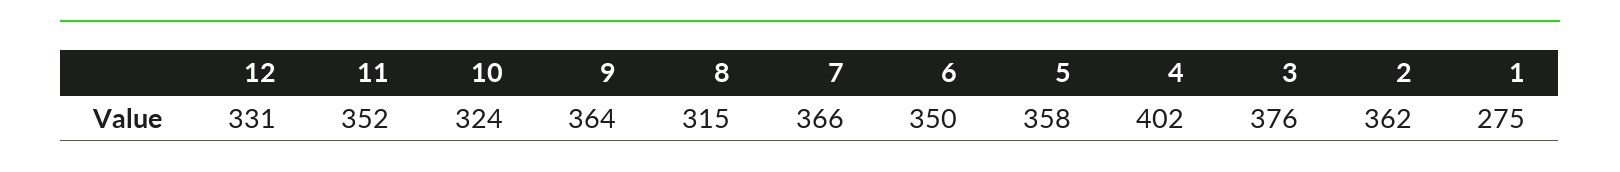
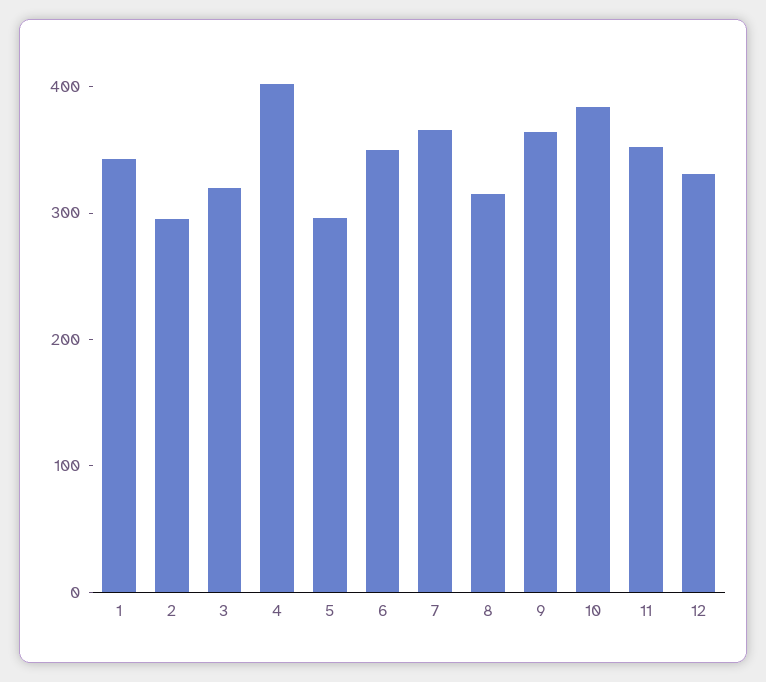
  {
    "12": 331,
    "11": 352,
-   "10": 324,
+   "10": 380,
    "9": 364,
    "8": 315,
    "7": 366,
    "6": 350,
-   "5": 358,
+   "5": 300,
    "4": 402,
-   "3": 376,
+   "3": 320,
-   "2": 362,
+   "2": 300,
-   "1": 275
+   "1": 340
  }

